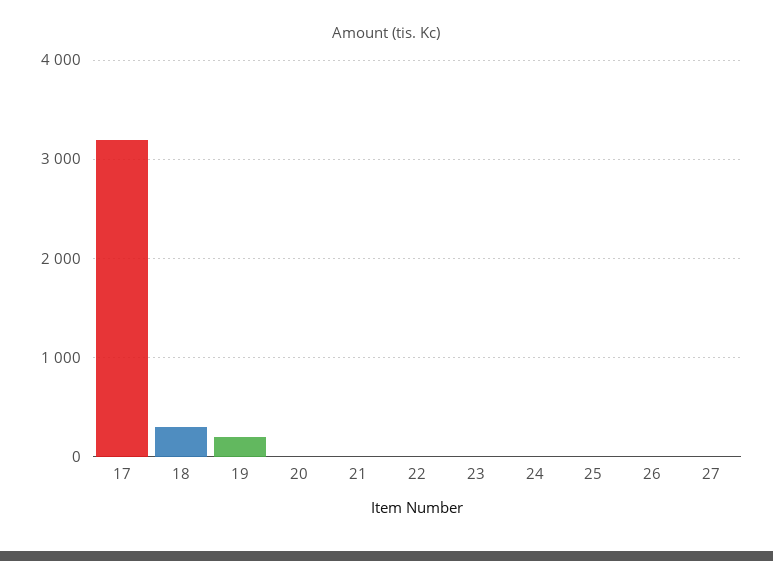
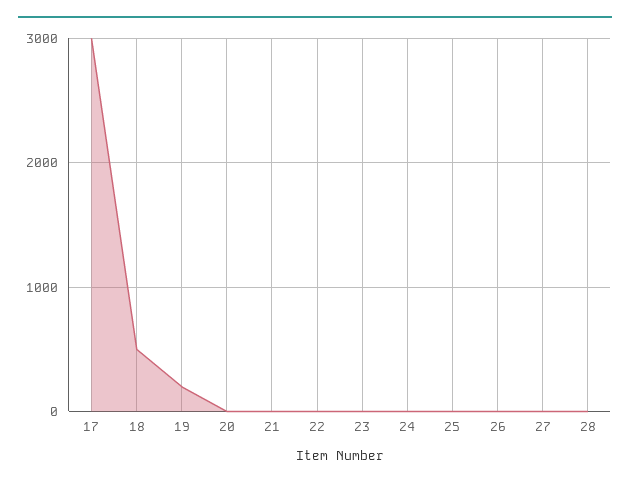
  {
-   "17": 3200,
+   "17": 3000,
-   "18": 300,
+   "18": 500,
    "19": 200,
    "20": 0,
    "21": 0,
    "22": 0,
    "23": 0,
    "24": 0,
    "25": 0,
    "26": 0,
-   "27": 0
+   "27": 0,
+   "28": 0
  }

